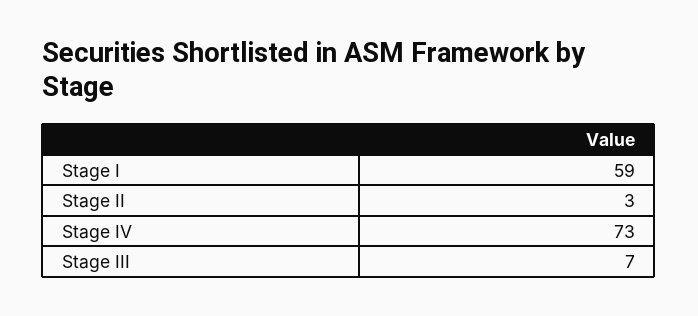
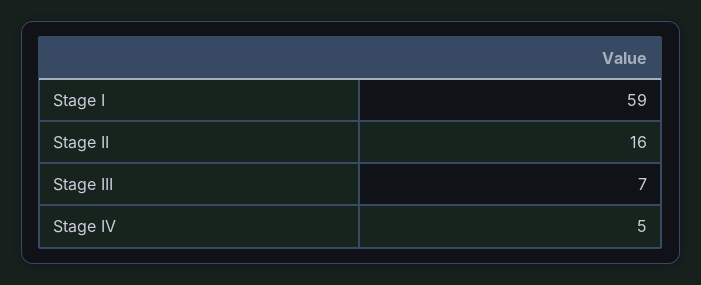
  {
    "Stage I": 59,
-   "Stage II": 3,
+   "Stage II": 16,
-   "Stage IV": 73,
+   "Stage IV": 5,
    "Stage III": 7
  }

